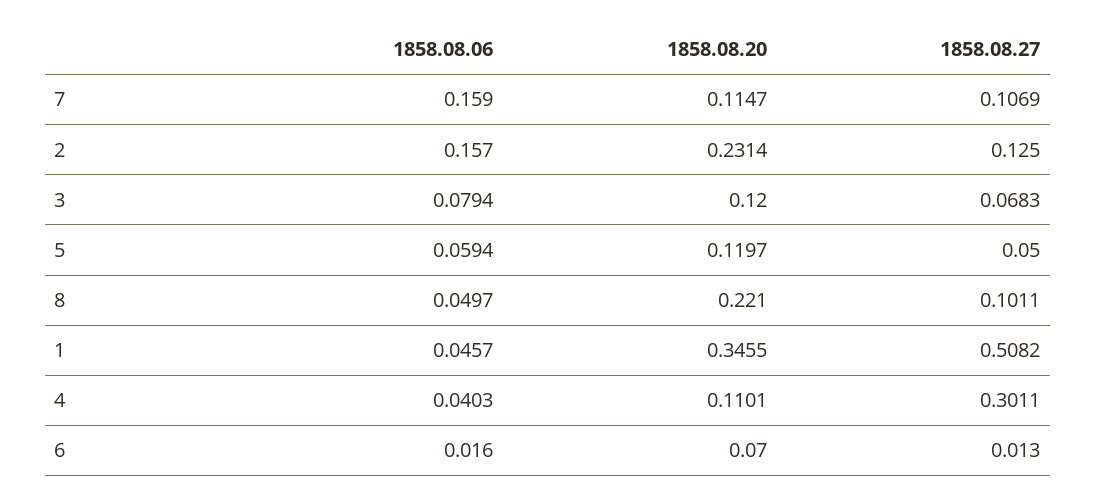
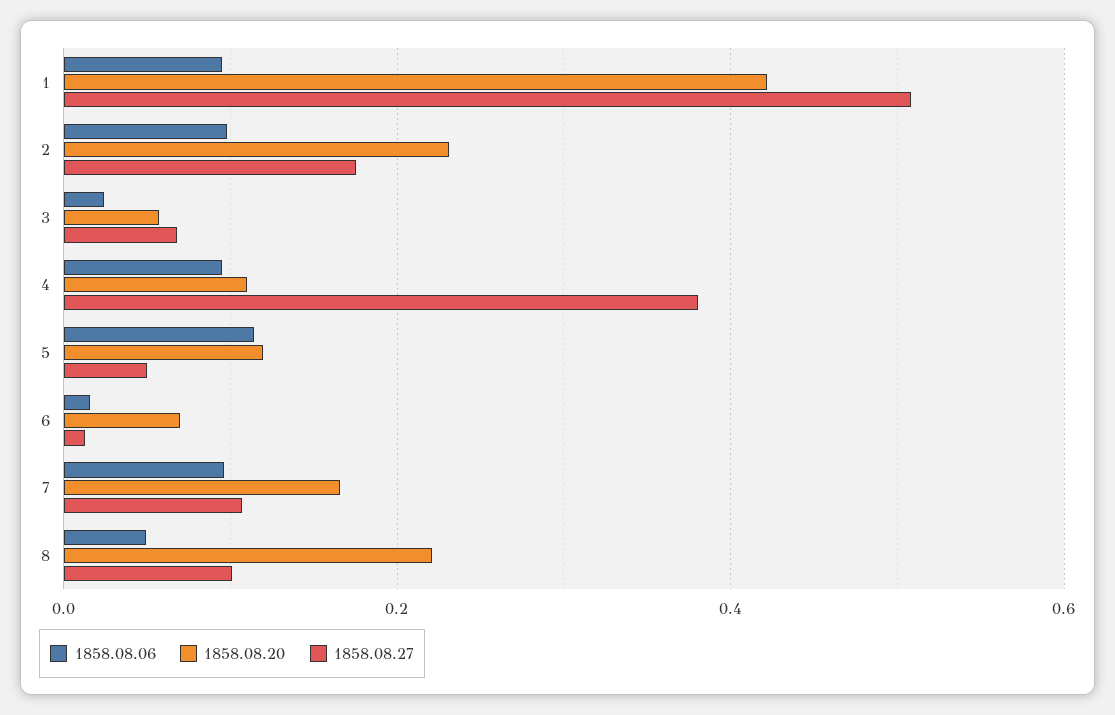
  {
    "1858.08.06": {
-     "7": 0.159,
+     "7": 0.1,
-     "2": 0.157,
+     "2": 0.1,
-     "3": 0.0794,
+     "3": 0.02,
-     "5": 0.0594,
+     "5": 0.12,
      "8": 0.0497,
-     "1": 0.0457,
+     "1": 0.1,
-     "4": 0.0403,
+     "4": 0.1,
      "6": 0.016
    },
    "1858.08.20": {
-     "7": 0.1147,
+     "7": 0.16,
      "2": 0.2314,
-     "3": 0.12,
+     "3": 0.06,
      "5": 0.1197,
      "8": 0.221,
-     "1": 0.3455,
+     "1": 0.42,
      "4": 0.1101,
      "6": 0.07
    },
    "1858.08.27": {
      "7": 0.1069,
-     "2": 0.125,
+     "2": 0.18,
      "3": 0.0683,
      "5": 0.05,
      "8": 0.1011,
      "1": 0.5082,
-     "4": 0.3011,
+     "4": 0.38,
      "6": 0.013
    }
  }

